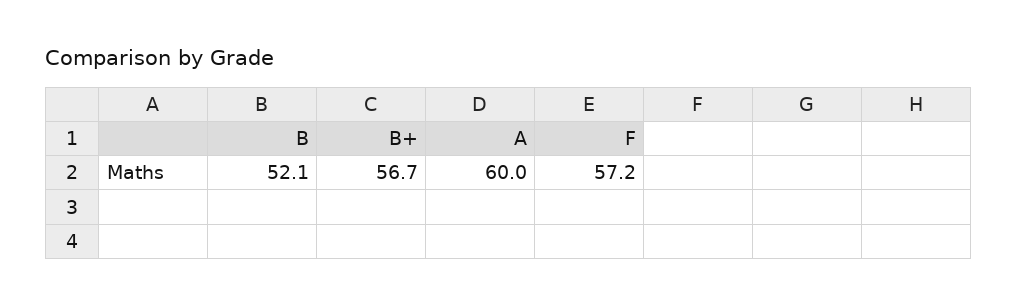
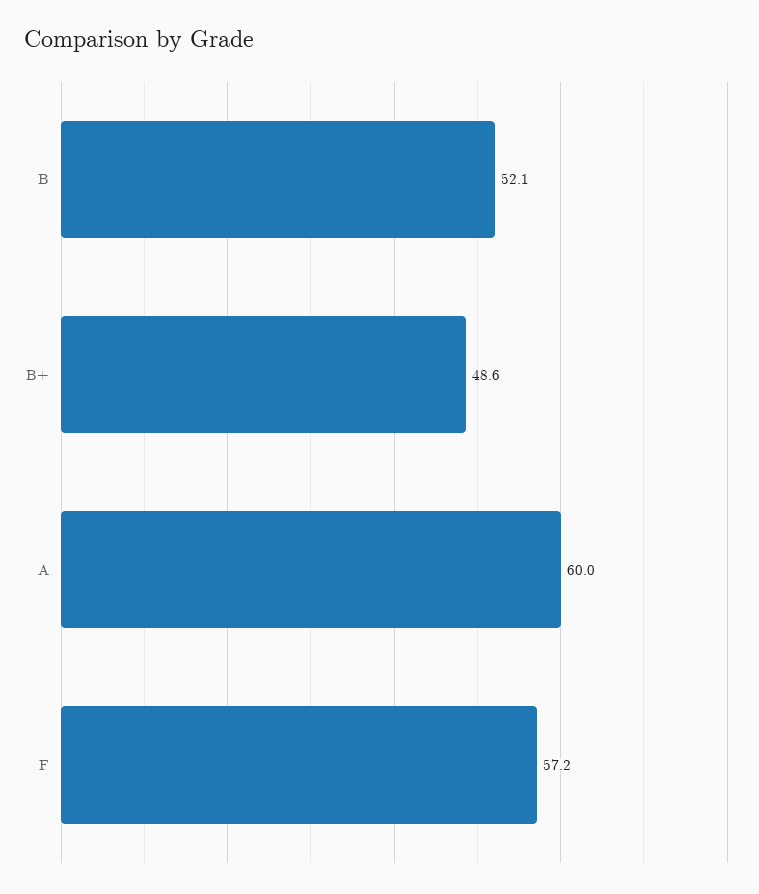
  {
    "B": 52.1,
-   "B+": 56.7,
+   "B+": 48.6,
    "A": 60,
    "F": 57.2
  }

